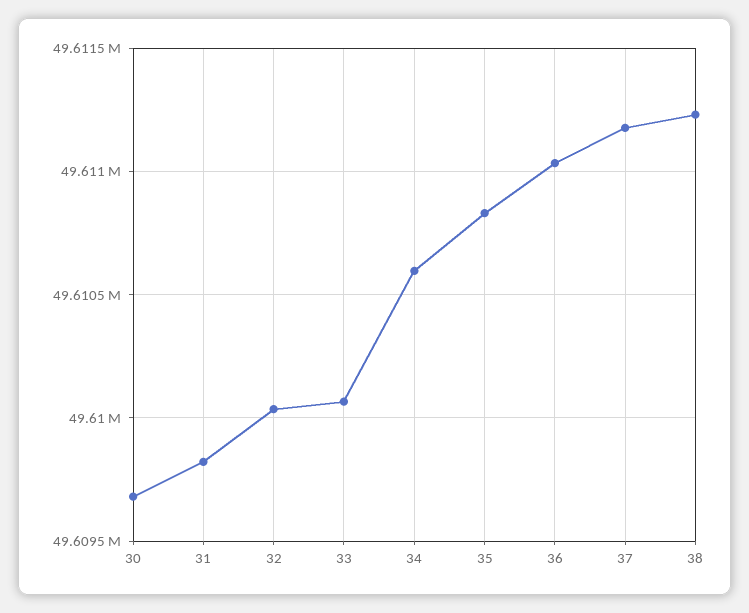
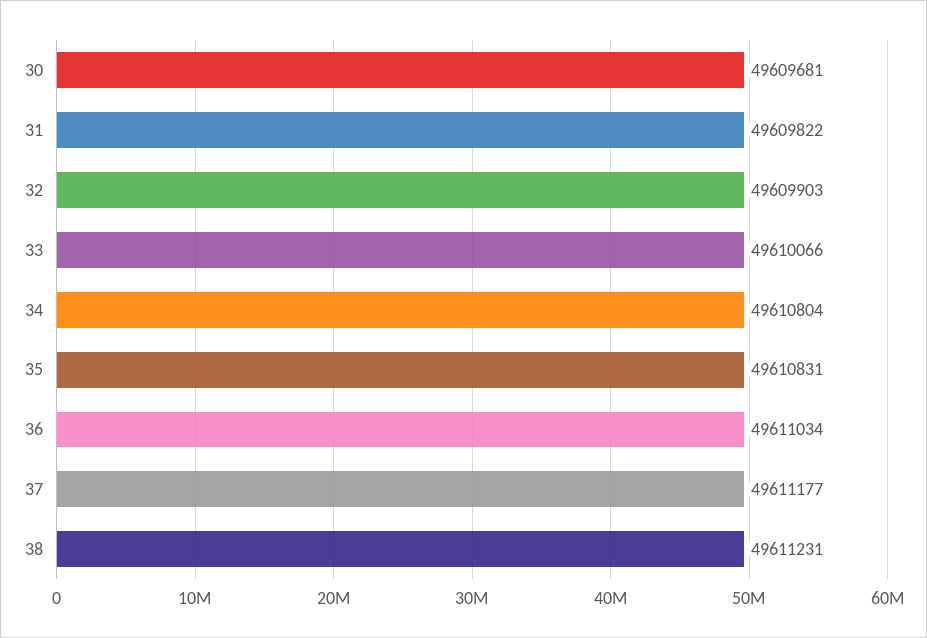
  {
    "30": 49609681,
    "31": 49609822,
-   "32": 49610050,
+   "32": 49609903,
    "33": 49610066,
-   "34": 49610600,
+   "34": 49610804,
    "35": 49610831,
    "36": 49611034,
    "37": 49611177,
    "38": 49611231
  }

